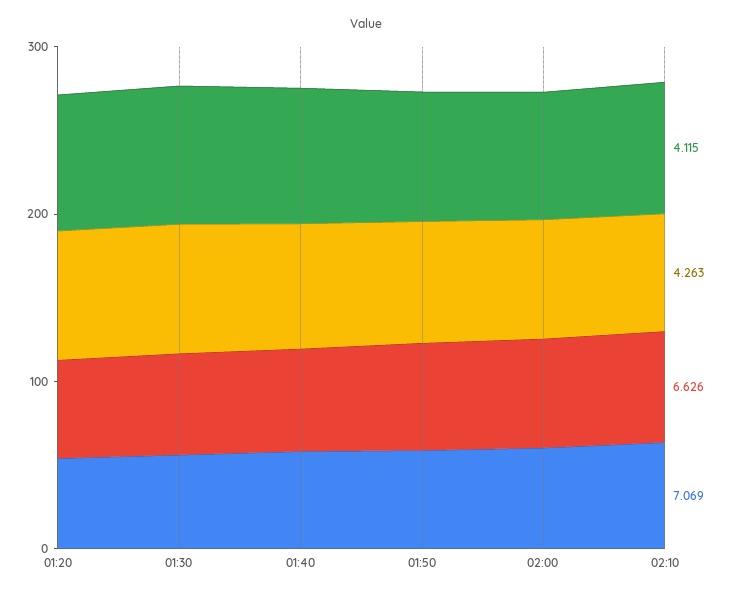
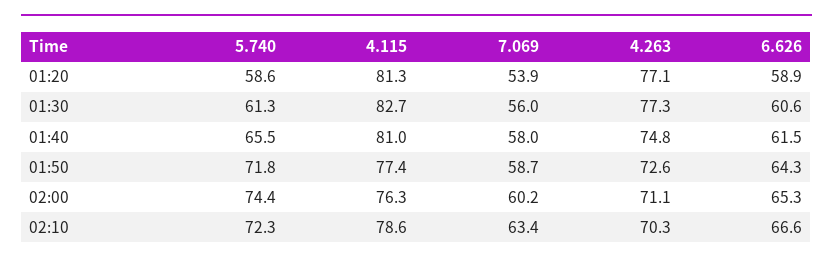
  {
    "4.115": {
      "01:20": 81.3,
      "01:30": 82.7,
      "01:40": 81,
      "01:50": 77.4,
      "02:00": 76.3,
      "02:10": 78.6
    },
    "4.263": {
      "01:20": 77.1,
      "01:30": 77.3,
      "01:40": 74.8,
      "01:50": 72.6,
      "02:00": 71.1,
      "02:10": 70.3
    },
    "6.626": {
      "01:20": 58.9,
      "01:30": 60.6,
      "01:40": 61.5,
      "01:50": 64.3,
      "02:00": 65.3,
      "02:10": 66.6
    },
    "7.069": {
      "01:20": 53.9,
      "01:30": 56,
      "01:40": 58,
      "01:50": 58.7,
      "02:00": 60.2,
      "02:10": 63.4
-   }
+   },
+   "5.740": {
+     "01:20": 58.6,
+     "01:30": 61.3,
+     "01:40": 65.5,
+     "01:50": 71.8,
+     "02:00": 74.4,
+     "02:10": 72.3
+   }
  }

